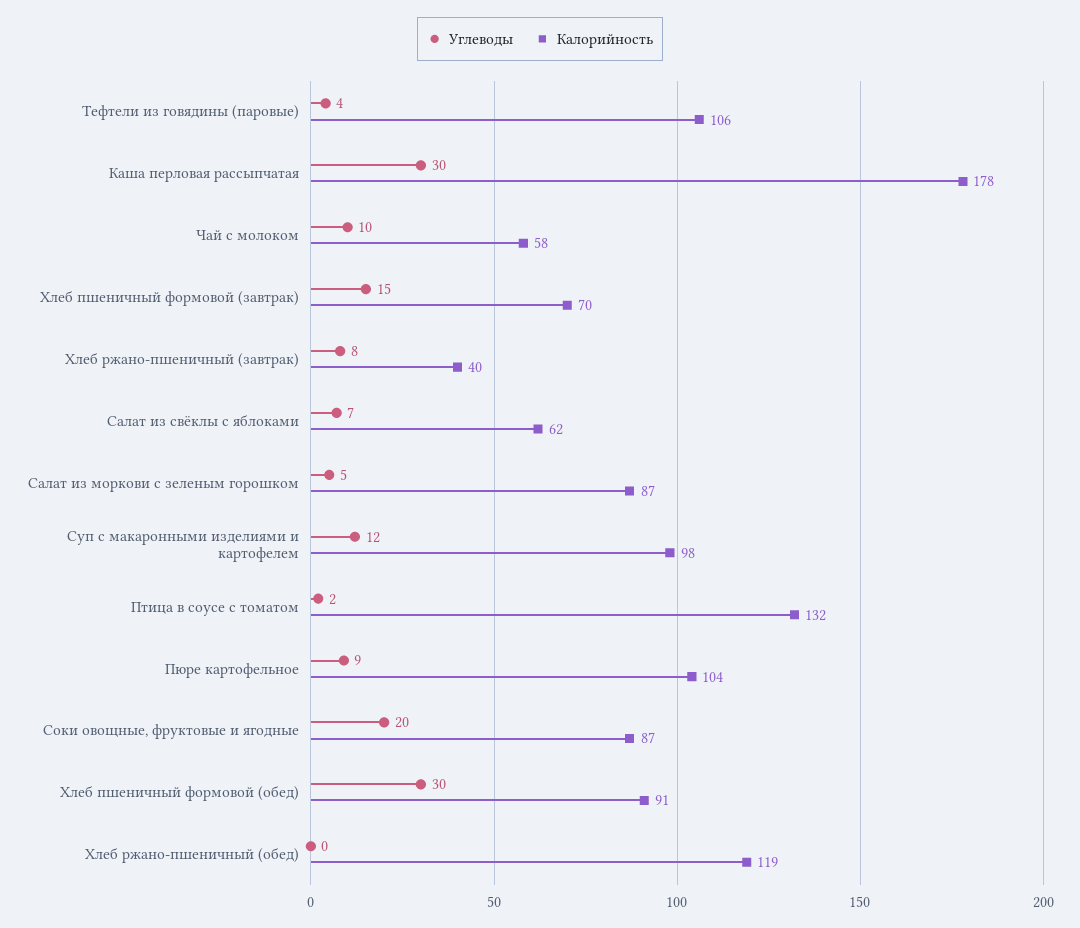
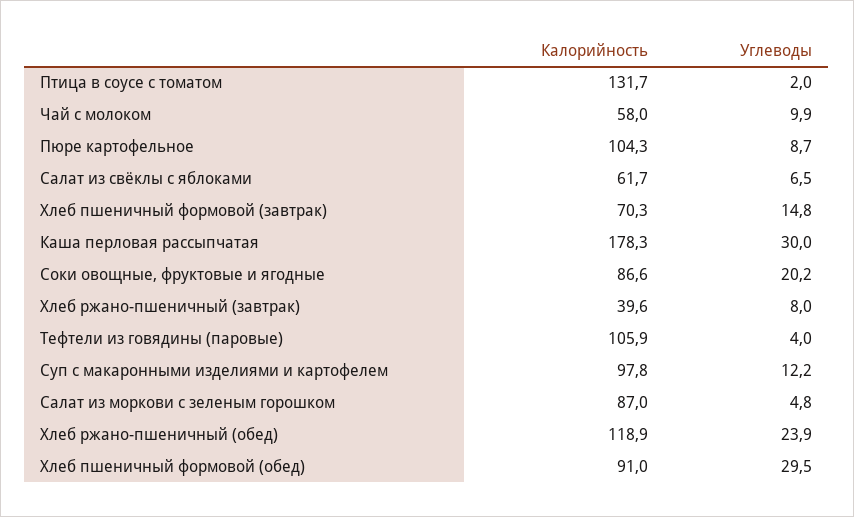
  {
    "Углеводы": {
      "Тефтели из говядины (паровые)": 4,
      "Каша перловая рассыпчатая": 30,
      "Чай с молоком": 9.9,
      "Хлеб пшеничный формовой (завтрак)": 14.8,
      "Хлеб ржано-пшеничный (завтрак)": 8,
      "Салат из свёклы с яблоками": 6.5,
      "Салат из моркови с зеленым горошком": 4.8,
      "Суп с макаронными изделиями и картофелем": 12.2,
      "Птица в соусе с томатом": 2,
      "Пюре картофельное": 8.7,
      "Соки овощные, фруктовые и ягодные": 20.2,
      "Хлеб пшеничный формовой (обед)": 29.5,
-     "Хлеб ржано-пшеничный (обед)": 0
+     "Хлеб ржано-пшеничный (обед)": 23.9
    },
    "Калорийность": {
      "Тефтели из говядины (паровые)": 105.9,
      "Каша перловая рассыпчатая": 178.3,
      "Чай с молоком": 58,
      "Хлеб пшеничный формовой (завтрак)": 70.3,
      "Хлеб ржано-пшеничный (завтрак)": 39.6,
      "Салат из свёклы с яблоками": 61.7,
      "Салат из моркови с зеленым горошком": 87,
      "Суп с макаронными изделиями и картофелем": 97.8,
      "Птица в соусе с томатом": 131.7,
      "Пюре картофельное": 104.3,
      "Соки овощные, фруктовые и ягодные": 86.6,
      "Хлеб пшеничный формовой (обед)": 91,
      "Хлеб ржано-пшеничный (обед)": 118.9
    }
  }

